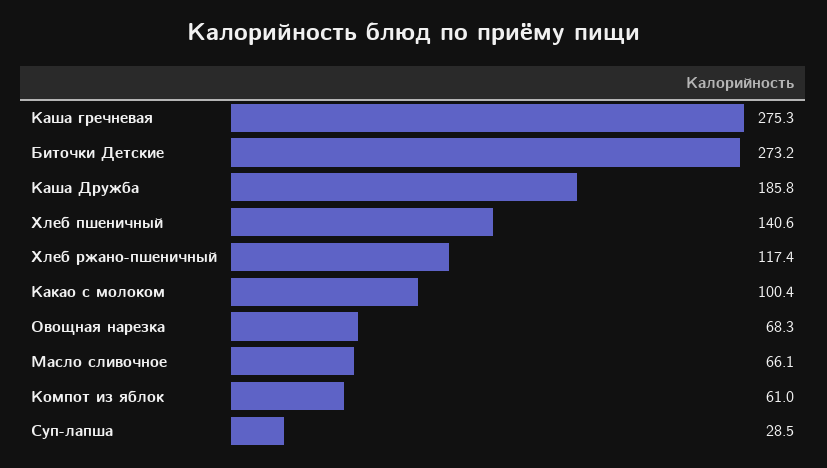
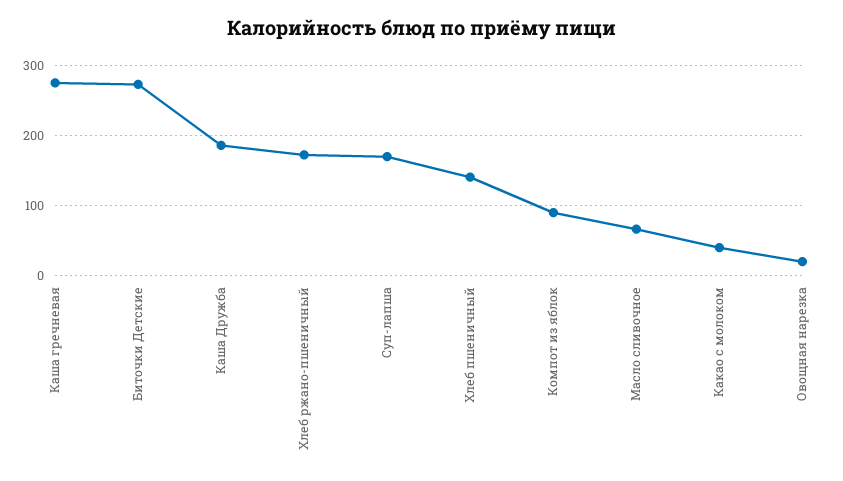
  {
    "Каша гречневая": 275.3,
    "Биточки Детские": 273.2,
    "Каша Дружба": 185.8,
    "Хлеб пшеничный": 140.6,
-   "Хлеб ржано-пшеничный": 117.4,
+   "Хлеб ржано-пшеничный": 170,
-   "Какао с молоком": 100.4,
+   "Какао с молоком": 40,
-   "Овощная нарезка": 68.3,
+   "Овощная нарезка": 20,
    "Масло сливочное": 66.1,
-   "Компот из яблок": 61,
+   "Компот из яблок": 90,
-   "Суп-лапша": 28.5
+   "Суп-лапша": 170
  }

